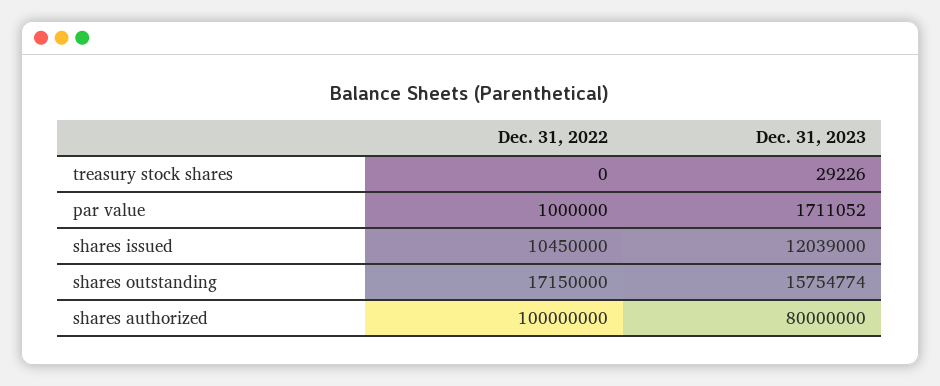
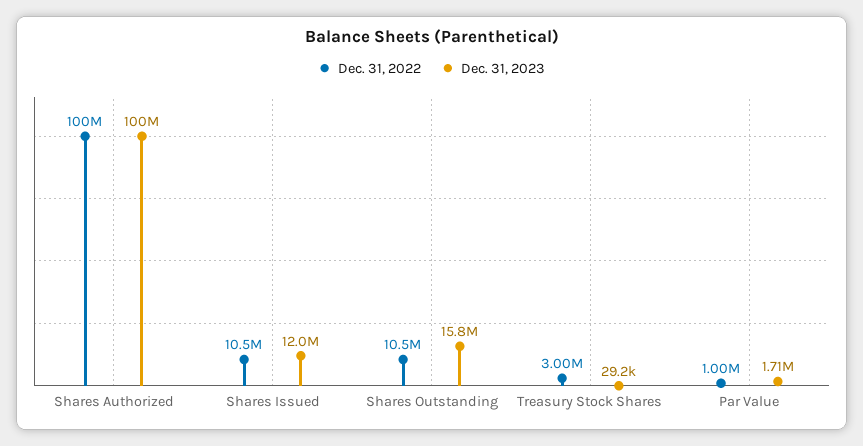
  {
    "Dec. 31, 2022": {
-     "treasury stock shares": 0,
+     "treasury stock shares": 3000000,
      "par value": 1000000,
      "shares issued": 10450000,
-     "shares outstanding": 17150000,
+     "shares outstanding": 10500000,
      "shares authorized": 100000000
    },
    "Dec. 31, 2023": {
      "treasury stock shares": 29226,
      "par value": 1711052,
      "shares issued": 12039000,
      "shares outstanding": 15754774,
-     "shares authorized": 80000000
+     "shares authorized": 100000000
    }
  }

